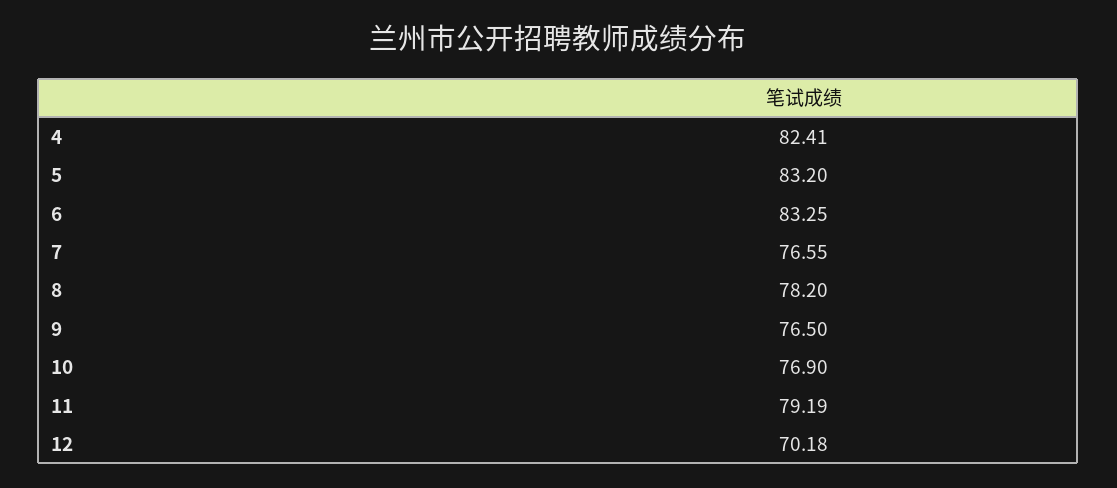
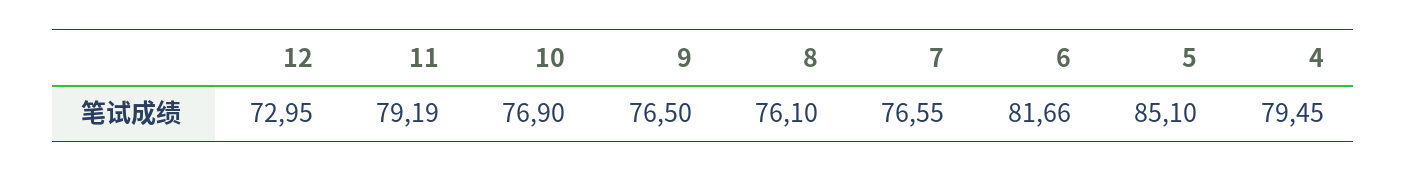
  {
-   "4": 82.41,
+   "4": 79.45,
-   "5": 83.2,
+   "5": 85.1,
-   "6": 83.25,
+   "6": 81.66,
    "7": 76.55,
-   "8": 78.2,
+   "8": 76.1,
    "9": 76.5,
    "10": 76.9,
    "11": 79.19,
-   "12": 70.18
+   "12": 72.95
  }

